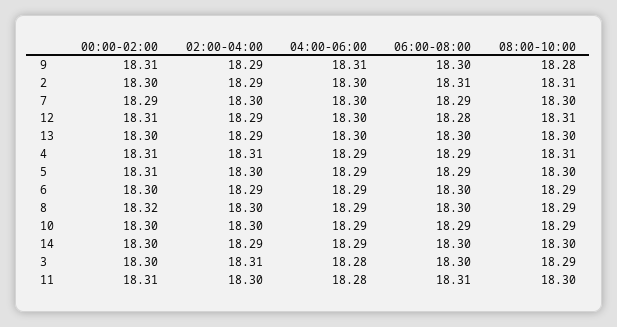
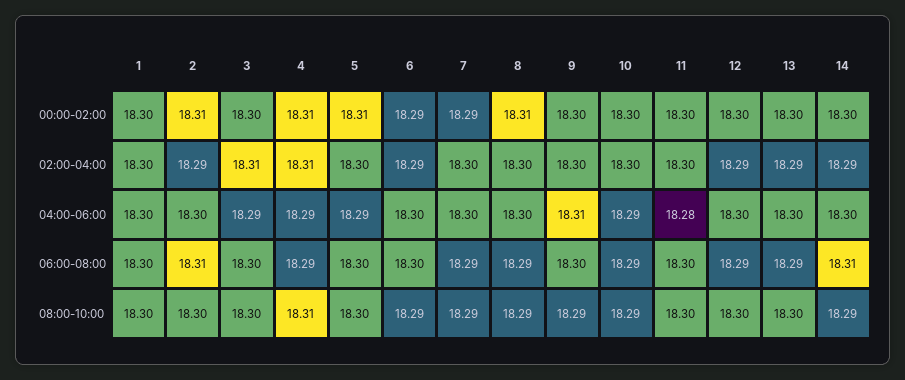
  {
    "00:00-02:00": {
-     "9": 18.31,
+     "9": 18.3,
-     "2": 18.3,
+     "2": 18.31,
      "7": 18.29,
-     "12": 18.31,
+     "12": 18.3,
      "13": 18.3,
      "4": 18.31,
      "5": 18.31,
-     "6": 18.3,
+     "6": 18.29,
-     "8": 18.32,
+     "8": 18.31,
      "10": 18.3,
      "14": 18.3,
      "3": 18.3,
-     "11": 18.31
+     "11": 18.3,
+     "1": 18.3
    },
    "02:00-04:00": {
-     "9": 18.29,
+     "9": 18.3,
      "2": 18.29,
      "7": 18.3,
      "12": 18.29,
      "13": 18.29,
      "4": 18.31,
      "5": 18.3,
      "6": 18.29,
      "8": 18.3,
      "10": 18.3,
      "14": 18.29,
      "3": 18.31,
-     "11": 18.3
+     "11": 18.3,
+     "1": 18.3
    },
    "04:00-06:00": {
      "9": 18.31,
      "2": 18.3,
      "7": 18.3,
      "12": 18.3,
      "13": 18.3,
      "4": 18.29,
      "5": 18.29,
-     "6": 18.29,
+     "6": 18.3,
-     "8": 18.29,
+     "8": 18.3,
      "10": 18.29,
-     "14": 18.29,
+     "14": 18.3,
-     "3": 18.28,
+     "3": 18.29,
-     "11": 18.28
+     "11": 18.28,
+     "1": 18.3
    },
    "06:00-08:00": {
      "9": 18.3,
      "2": 18.31,
      "7": 18.29,
-     "12": 18.28,
+     "12": 18.29,
-     "13": 18.3,
+     "13": 18.29,
      "4": 18.29,
-     "5": 18.29,
+     "5": 18.3,
      "6": 18.3,
-     "8": 18.3,
+     "8": 18.29,
      "10": 18.29,
-     "14": 18.3,
+     "14": 18.31,
      "3": 18.3,
-     "11": 18.31
+     "11": 18.3,
+     "1": 18.3
    },
    "08:00-10:00": {
-     "9": 18.28,
+     "9": 18.29,
-     "2": 18.31,
+     "2": 18.3,
-     "7": 18.3,
+     "7": 18.29,
-     "12": 18.31,
+     "12": 18.3,
      "13": 18.3,
      "4": 18.31,
      "5": 18.3,
      "6": 18.29,
      "8": 18.29,
      "10": 18.29,
-     "14": 18.3,
+     "14": 18.29,
-     "3": 18.29,
+     "3": 18.3,
-     "11": 18.3
+     "11": 18.3,
+     "1": 18.3
    }
  }

